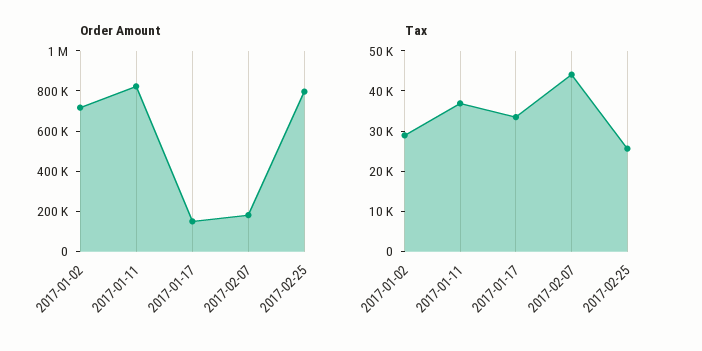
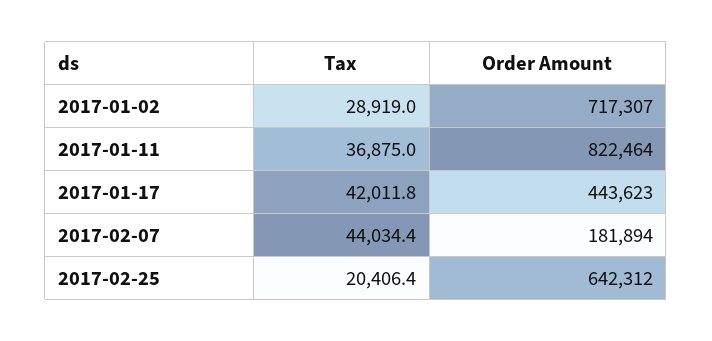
  {
    "Order Amount": {
      "2017-01-02": 717307,
      "2017-01-11": 822464,
-     "2017-01-17": 150000,
+     "2017-01-17": 443623,
      "2017-02-07": 181894,
-     "2017-02-25": 800000
+     "2017-02-25": 642312
    },
    "Tax": {
      "2017-01-02": 28919,
      "2017-01-11": 36875,
-     "2017-01-17": 34000,
+     "2017-01-17": 42011.8,
      "2017-02-07": 44034.4,
-     "2017-02-25": 26000
+     "2017-02-25": 20406.4
    }
  }

